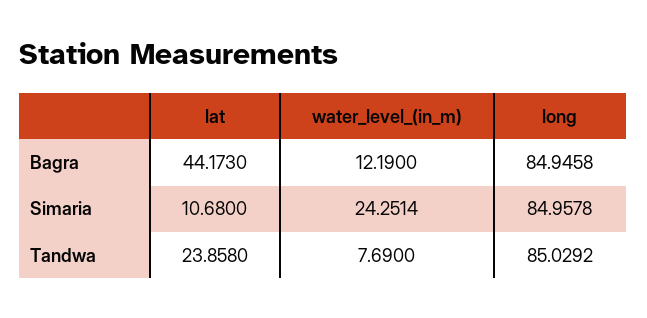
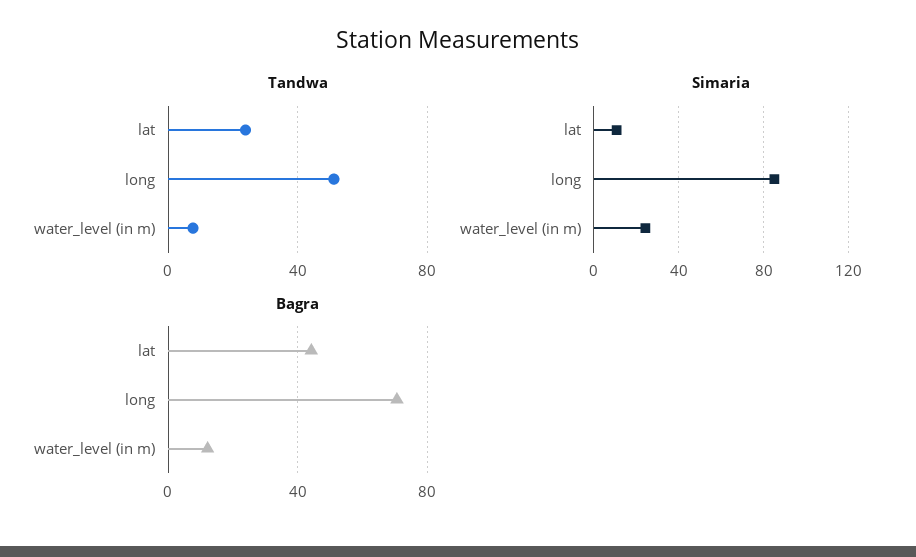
  {
    "Bagra": {
      "lat": 44.173,
      "water_level_(in_m)": 12.19,
-     "long": 84.9458
+     "long": 70
    },
    "Simaria": {
      "lat": 10.68,
      "water_level_(in_m)": 24.2514,
      "long": 84.9578
    },
    "Tandwa": {
      "lat": 23.858,
      "water_level_(in_m)": 7.69,
-     "long": 85.0292
+     "long": 50
    }
  }

